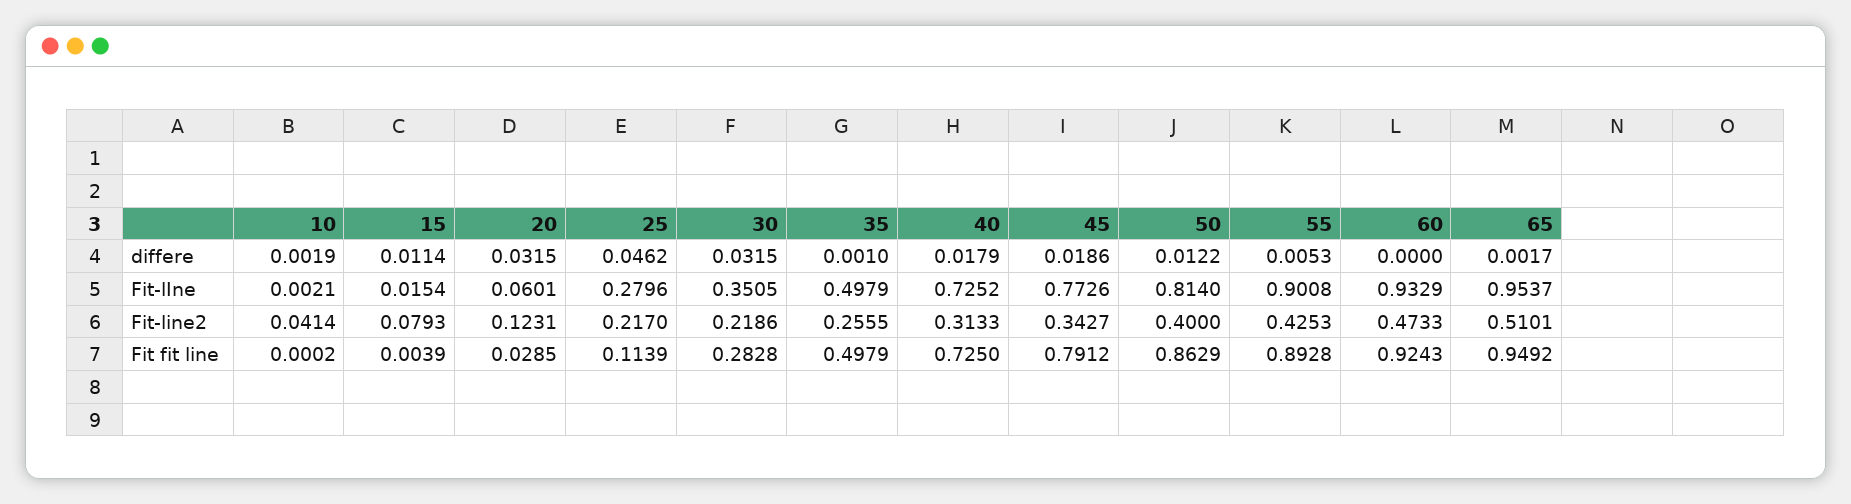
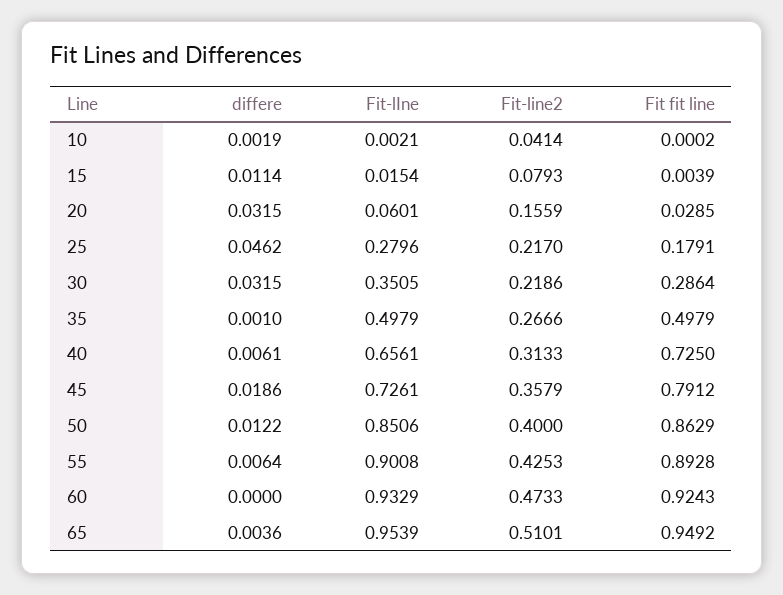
  {
    "10": {
      "differe": 0.0019,
      "Fit-lIne": 0.0021,
      "Fit-line2": 0.0414,
      "Fit fit line": 0.0002
    },
    "15": {
      "differe": 0.0114,
      "Fit-lIne": 0.0154,
      "Fit-line2": 0.0793,
      "Fit fit line": 0.0039
    },
    "20": {
      "differe": 0.0315,
      "Fit-lIne": 0.0601,
-     "Fit-line2": 0.1231,
+     "Fit-line2": 0.1559,
      "Fit fit line": 0.0285
    },
    "25": {
      "differe": 0.0462,
      "Fit-lIne": 0.2796,
      "Fit-line2": 0.217,
-     "Fit fit line": 0.1139
+     "Fit fit line": 0.1791
    },
    "30": {
      "differe": 0.0315,
      "Fit-lIne": 0.3505,
      "Fit-line2": 0.2186,
-     "Fit fit line": 0.2828
+     "Fit fit line": 0.2864
    },
    "35": {
      "differe": 0.001,
      "Fit-lIne": 0.4979,
-     "Fit-line2": 0.2555,
+     "Fit-line2": 0.2666,
      "Fit fit line": 0.4979
    },
    "40": {
-     "differe": 0.0179,
+     "differe": 0.0061,
-     "Fit-lIne": 0.7252,
+     "Fit-lIne": 0.6561,
      "Fit-line2": 0.3133,
      "Fit fit line": 0.725
    },
    "45": {
      "differe": 0.0186,
-     "Fit-lIne": 0.7726,
+     "Fit-lIne": 0.7261,
-     "Fit-line2": 0.3427,
+     "Fit-line2": 0.3579,
      "Fit fit line": 0.7912
    },
    "50": {
      "differe": 0.0122,
-     "Fit-lIne": 0.814,
+     "Fit-lIne": 0.8506,
      "Fit-line2": 0.4,
      "Fit fit line": 0.8629
    },
    "55": {
-     "differe": 0.0053,
+     "differe": 0.0064,
      "Fit-lIne": 0.9008,
      "Fit-line2": 0.4253,
      "Fit fit line": 0.8928
    },
    "60": {
      "differe": 0,
      "Fit-lIne": 0.9329,
      "Fit-line2": 0.4733,
      "Fit fit line": 0.9243
    },
    "65": {
-     "differe": 0.0017,
+     "differe": 0.0036,
-     "Fit-lIne": 0.9537,
+     "Fit-lIne": 0.9539,
      "Fit-line2": 0.5101,
      "Fit fit line": 0.9492
    }
  }

